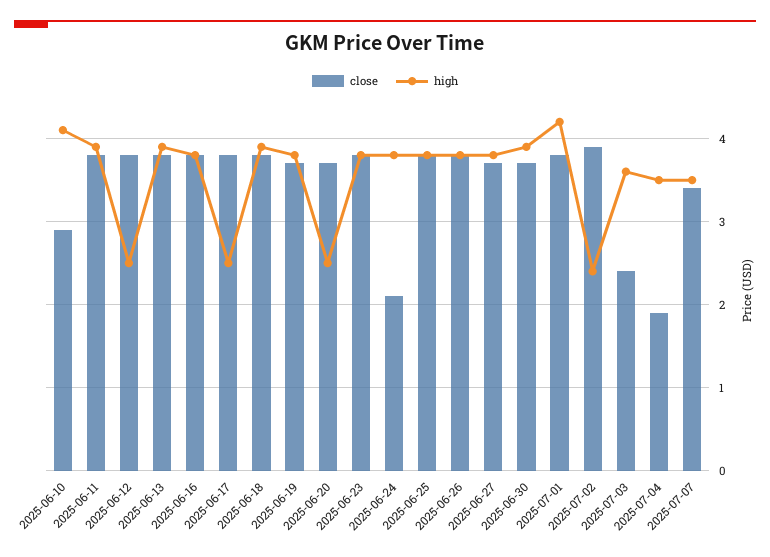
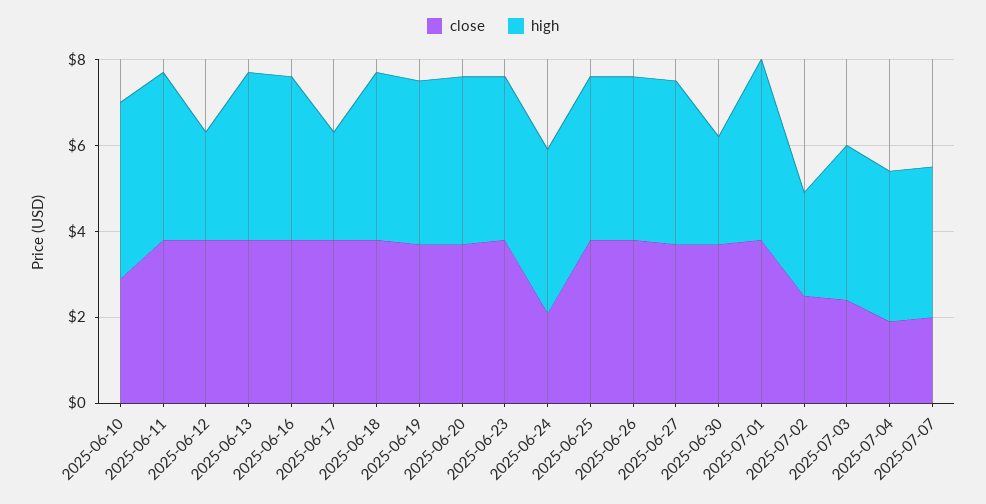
  {
    "close": {
      "2025-06-10": 2.9,
      "2025-06-11": 3.8,
      "2025-06-12": 3.8,
      "2025-06-13": 3.8,
      "2025-06-16": 3.8,
      "2025-06-17": 3.8,
      "2025-06-18": 3.8,
      "2025-06-19": 3.7,
      "2025-06-20": 3.7,
      "2025-06-23": 3.8,
      "2025-06-24": 2.1,
      "2025-06-25": 3.8,
      "2025-06-26": 3.8,
      "2025-06-27": 3.7,
      "2025-06-30": 3.7,
      "2025-07-01": 3.8,
-     "2025-07-02": 3.9,
+     "2025-07-02": 2.5,
      "2025-07-03": 2.4,
      "2025-07-04": 1.9,
-     "2025-07-07": 3.4
+     "2025-07-07": 2
    },
    "high": {
      "2025-06-10": 4.1,
      "2025-06-11": 3.9,
      "2025-06-12": 2.5,
      "2025-06-13": 3.9,
      "2025-06-16": 3.8,
      "2025-06-17": 2.5,
      "2025-06-18": 3.9,
      "2025-06-19": 3.8,
-     "2025-06-20": 2.5,
+     "2025-06-20": 4,
      "2025-06-23": 3.8,
      "2025-06-24": 3.8,
      "2025-06-25": 3.8,
      "2025-06-26": 3.8,
      "2025-06-27": 3.8,
-     "2025-06-30": 3.9,
+     "2025-06-30": 2.5,
      "2025-07-01": 4.2,
      "2025-07-02": 2.4,
      "2025-07-03": 3.6,
      "2025-07-04": 3.5,
      "2025-07-07": 3.5
    }
  }

